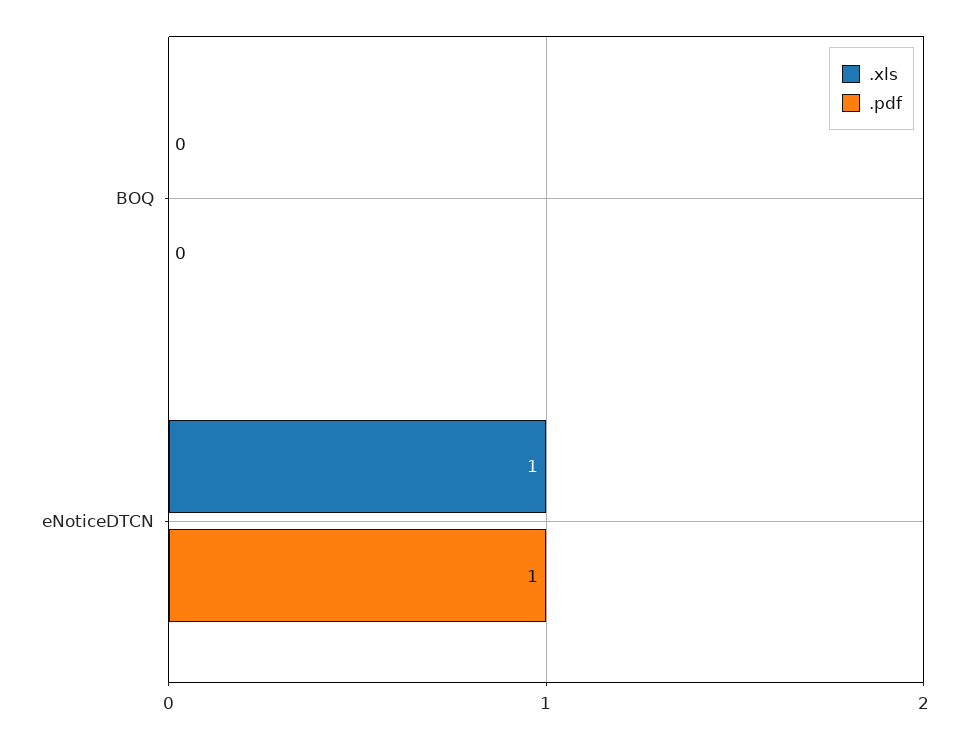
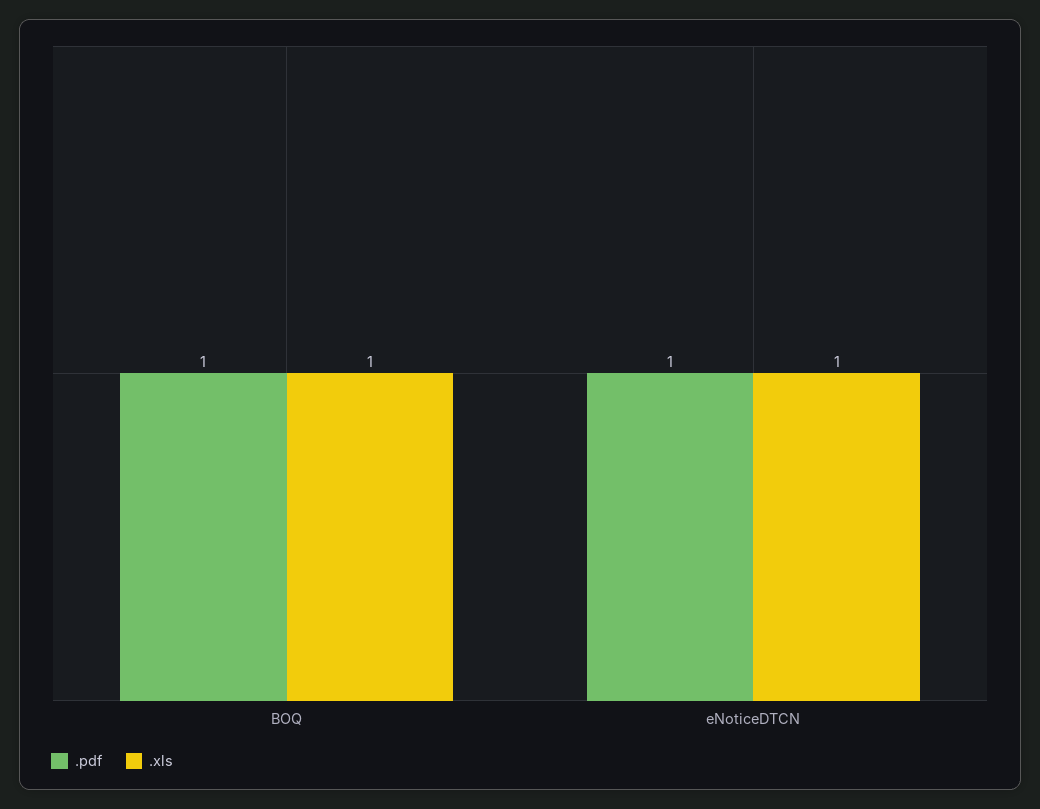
  {
    ".xls": {
-     "BOQ": 0,
+     "BOQ": 1,
      "eNoticeDTCN": 1
    },
    ".pdf": {
-     "BOQ": 0,
+     "BOQ": 1,
      "eNoticeDTCN": 1
    }
  }

